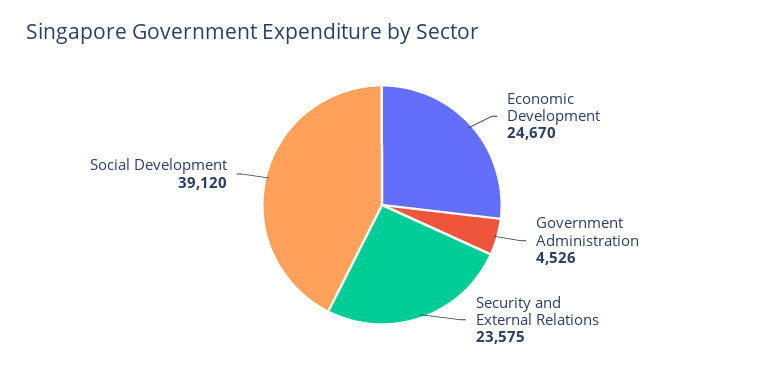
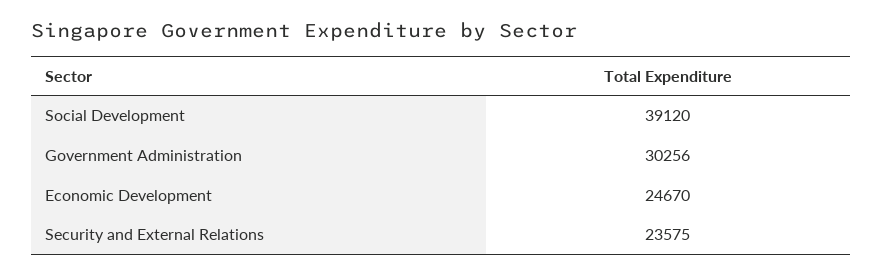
  {
    "Economic Development": 24670,
-   "Government Administration": 4526,
+   "Government Administration": 30256,
    "Security and External Relations": 23575,
    "Social Development": 39120
  }

